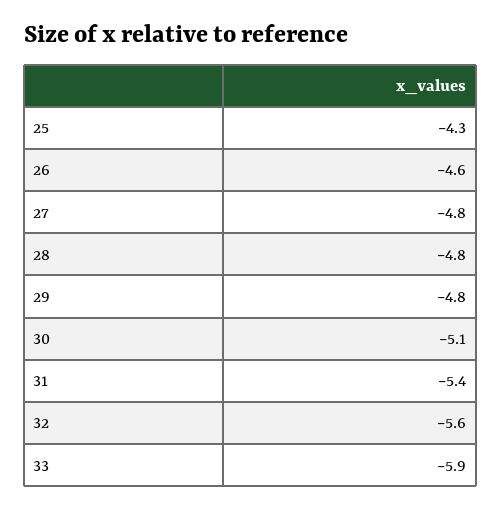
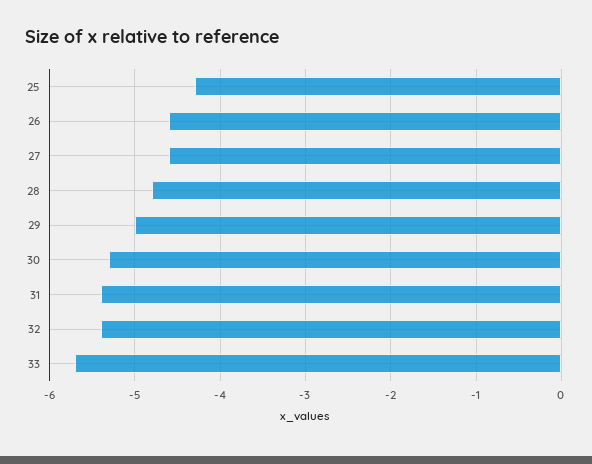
  {
    "25": -4.3,
    "26": -4.6,
-   "27": -4.8,
+   "27": -4.6,
    "28": -4.8,
-   "29": -4.8,
+   "29": -5,
-   "30": -5.1,
+   "30": -5.3,
    "31": -5.4,
-   "32": -5.6,
+   "32": -5.4,
-   "33": -5.9
+   "33": -5.7
  }

